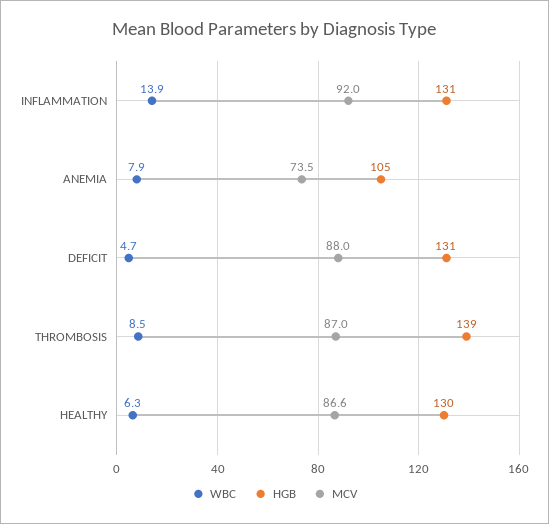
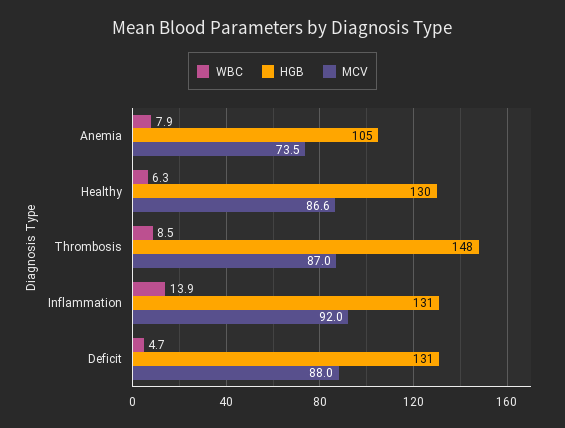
  {
    "WBC": {
      "INFLAMMATION": 13.9,
      "ANEMIA": 7.9,
      "DEFICIT": 4.7,
      "THROMBOSIS": 8.5,
      "HEALTHY": 6.3
    },
    "HGB": {
      "INFLAMMATION": 131,
      "ANEMIA": 105,
      "DEFICIT": 131,
-     "THROMBOSIS": 139,
+     "THROMBOSIS": 148,
      "HEALTHY": 130
    },
    "MCV": {
      "INFLAMMATION": 92,
      "ANEMIA": 73.5,
      "DEFICIT": 88,
      "THROMBOSIS": 87,
      "HEALTHY": 86.6
    }
  }

